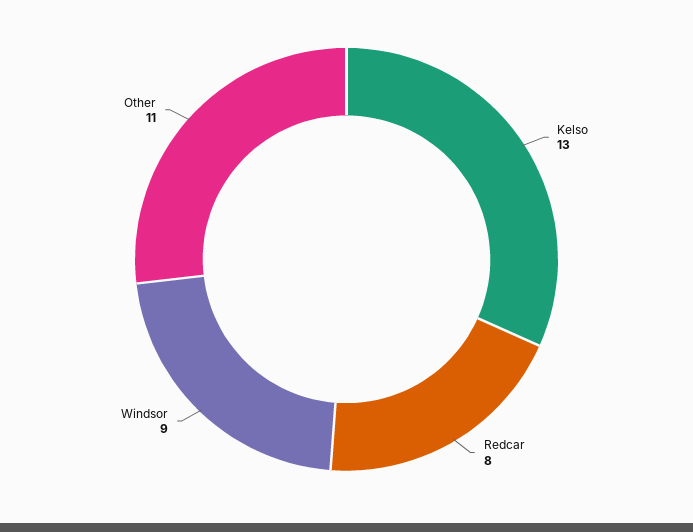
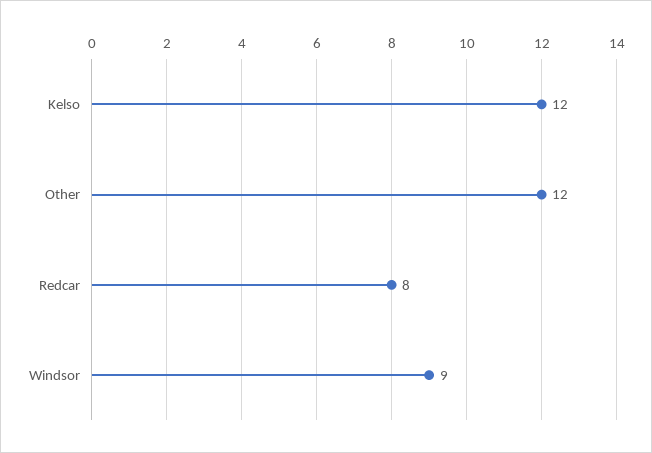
  {
-   "Kelso": 13,
+   "Kelso": 12,
    "Redcar": 8,
    "Windsor": 9,
-   "Other": 11
+   "Other": 12
  }

